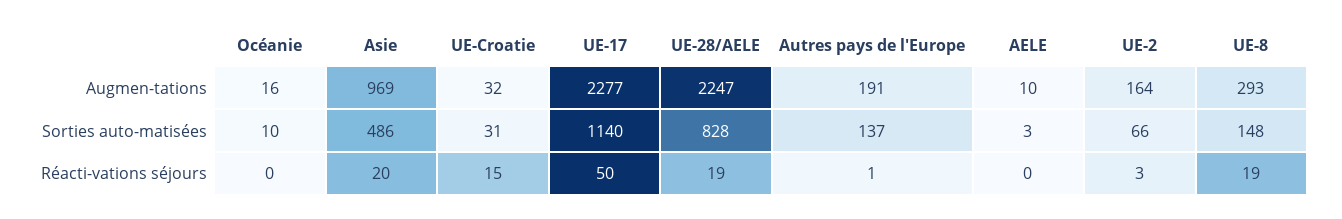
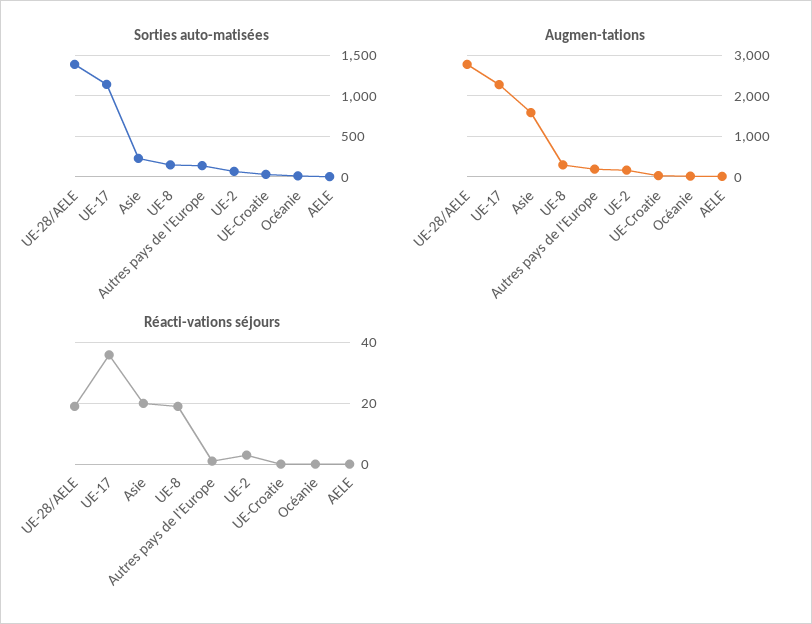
  {
    "Augmen-tations": {
      "Océanie": 16,
-     "Asie": 969,
+     "Asie": 1600,
      "UE-Croatie": 32,
      "UE-17": 2277,
-     "UE-28/AELE": 2247,
+     "UE-28/AELE": 2800,
      "Autres pays de l'Europe": 191,
      "AELE": 10,
      "UE-2": 164,
      "UE-8": 293
    },
    "Sorties auto-matisées": {
      "Océanie": 10,
-     "Asie": 486,
+     "Asie": 200,
      "UE-Croatie": 31,
      "UE-17": 1140,
-     "UE-28/AELE": 828,
+     "UE-28/AELE": 1400,
      "Autres pays de l'Europe": 137,
      "AELE": 3,
      "UE-2": 66,
      "UE-8": 148
    },
    "Réacti-vations séjours": {
      "Océanie": 0,
      "Asie": 20,
-     "UE-Croatie": 15,
+     "UE-Croatie": 0,
-     "UE-17": 50,
+     "UE-17": 35,
      "UE-28/AELE": 19,
      "Autres pays de l'Europe": 1,
      "AELE": 0,
      "UE-2": 3,
      "UE-8": 19
    }
  }

